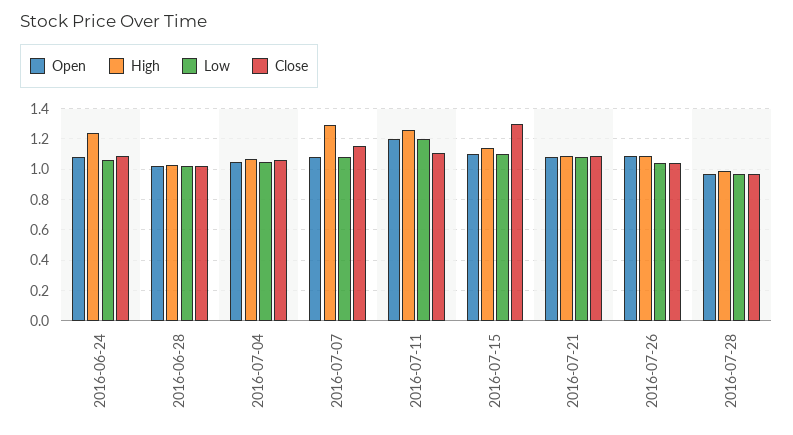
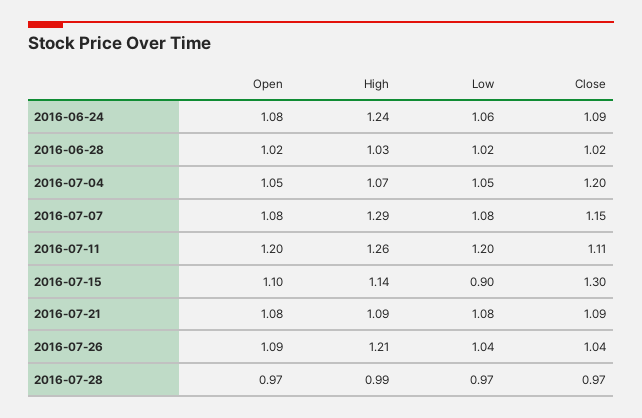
  {
    "Open": {
      "2016-06-24": 1.08,
      "2016-06-28": 1.02,
      "2016-07-04": 1.05,
      "2016-07-07": 1.08,
      "2016-07-11": 1.2,
      "2016-07-15": 1.1,
      "2016-07-21": 1.08,
      "2016-07-26": 1.09,
      "2016-07-28": 0.97
    },
    "High": {
      "2016-06-24": 1.24,
      "2016-06-28": 1.03,
      "2016-07-04": 1.07,
      "2016-07-07": 1.29,
      "2016-07-11": 1.26,
      "2016-07-15": 1.14,
      "2016-07-21": 1.09,
-     "2016-07-26": 1.1,
+     "2016-07-26": 1.21,
      "2016-07-28": 0.99
    },
    "Low": {
      "2016-06-24": 1.06,
      "2016-06-28": 1.02,
      "2016-07-04": 1.05,
      "2016-07-07": 1.08,
      "2016-07-11": 1.2,
-     "2016-07-15": 1.1,
+     "2016-07-15": 0.9,
      "2016-07-21": 1.08,
      "2016-07-26": 1.04,
      "2016-07-28": 0.97
    },
    "Close": {
      "2016-06-24": 1.09,
      "2016-06-28": 1.02,
-     "2016-07-04": 1.05,
+     "2016-07-04": 1.2,
      "2016-07-07": 1.15,
      "2016-07-11": 1.11,
      "2016-07-15": 1.3,
      "2016-07-21": 1.09,
      "2016-07-26": 1.04,
      "2016-07-28": 0.97
    }
  }

